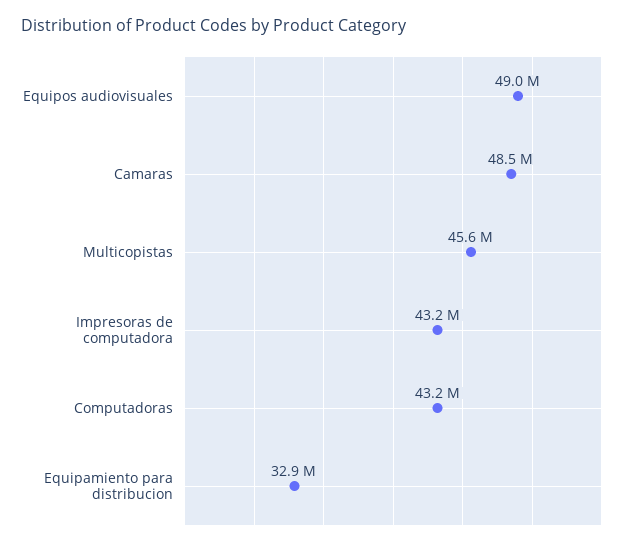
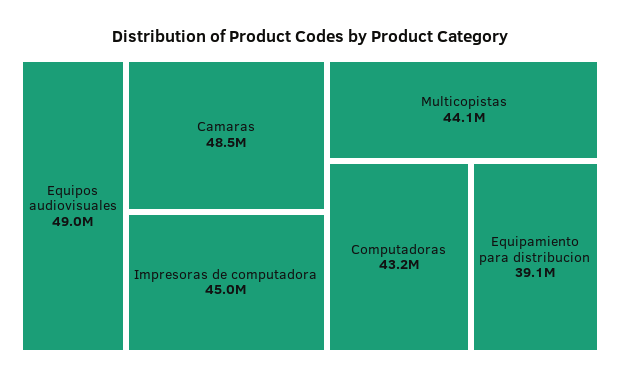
  {
    "Equipos audiovisuales": 49000000,
    "Camaras": 48500000,
-   "Multicopistas": 45600000,
+   "Multicopistas": 44100000,
-   "Impresoras de computadora": 43200000,
+   "Impresoras de computadora": 45000000,
    "Computadoras": 43200000,
-   "Equipamiento para distribucion": 32900000
+   "Equipamiento para distribucion": 39100000
  }

